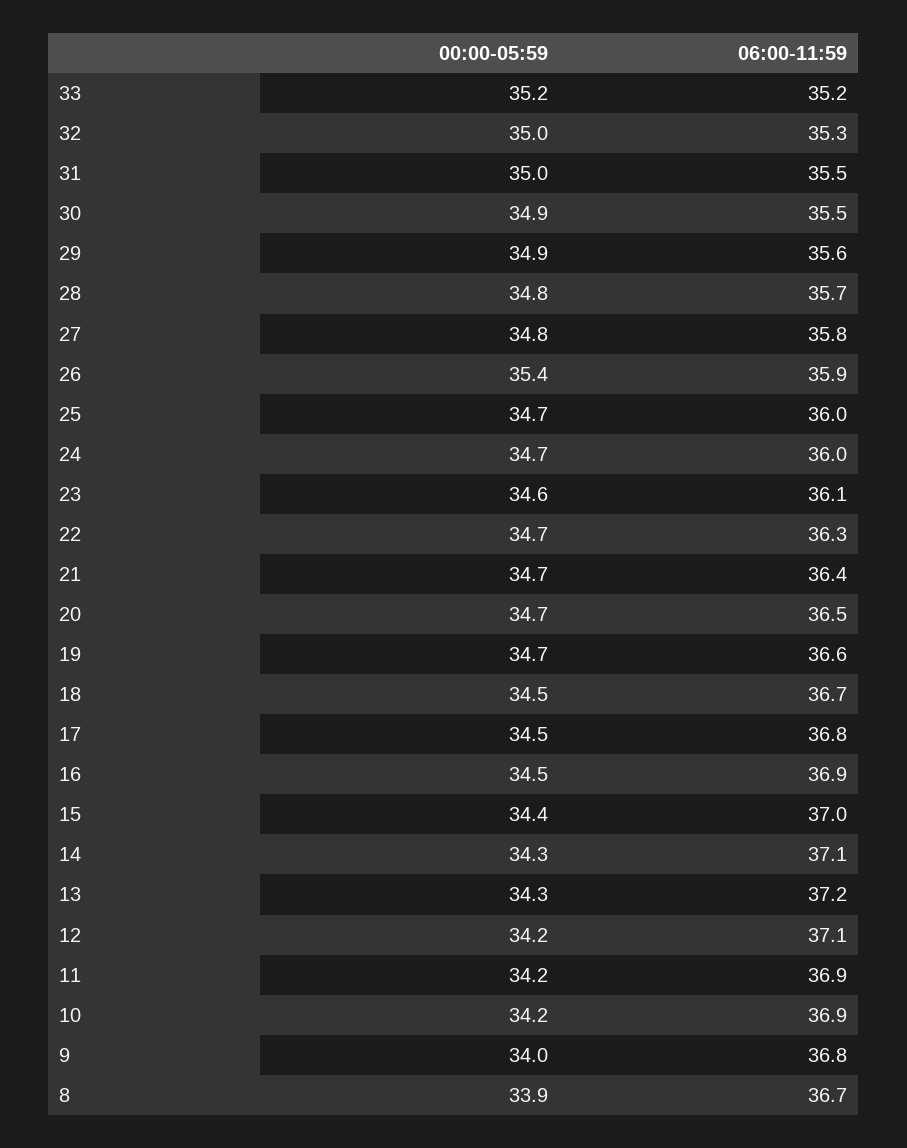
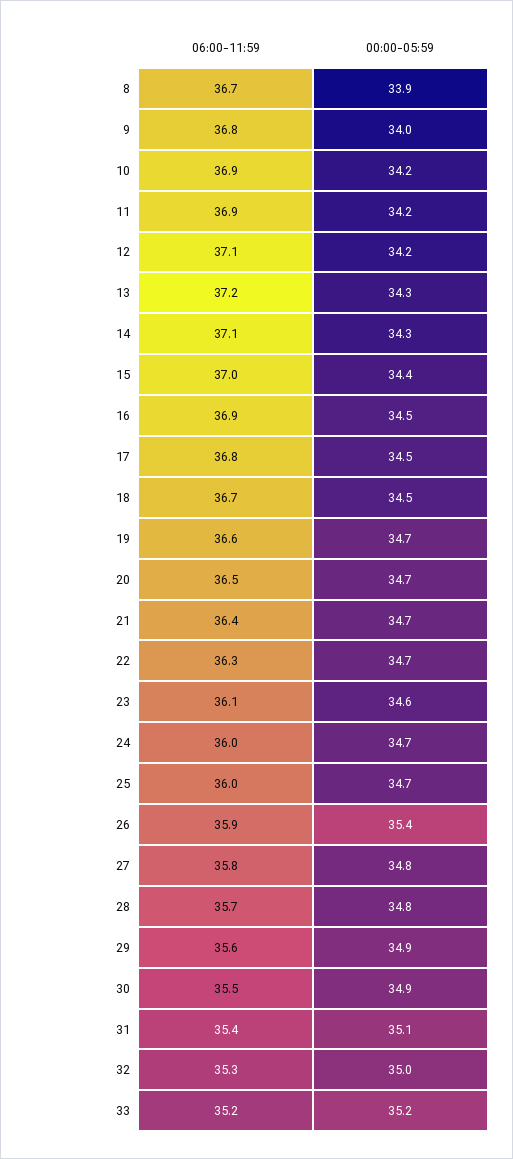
  {
    "00:00-05:59": {
      "33": 35.2,
      "32": 35,
-     "31": 35,
+     "31": 35.1,
      "30": 34.9,
      "29": 34.9,
      "28": 34.8,
      "27": 34.8,
      "26": 35.4,
      "25": 34.7,
      "24": 34.7,
      "23": 34.6,
      "22": 34.7,
      "21": 34.7,
      "20": 34.7,
      "19": 34.7,
      "18": 34.5,
      "17": 34.5,
      "16": 34.5,
      "15": 34.4,
      "14": 34.3,
      "13": 34.3,
      "12": 34.2,
      "11": 34.2,
      "10": 34.2,
      "9": 34,
      "8": 33.9
    },
    "06:00-11:59": {
      "33": 35.2,
      "32": 35.3,
-     "31": 35.5,
+     "31": 35.4,
      "30": 35.5,
      "29": 35.6,
      "28": 35.7,
      "27": 35.8,
      "26": 35.9,
      "25": 36,
      "24": 36,
      "23": 36.1,
      "22": 36.3,
      "21": 36.4,
      "20": 36.5,
      "19": 36.6,
      "18": 36.7,
      "17": 36.8,
      "16": 36.9,
      "15": 37,
      "14": 37.1,
      "13": 37.2,
      "12": 37.1,
      "11": 36.9,
      "10": 36.9,
      "9": 36.8,
      "8": 36.7
    }
  }

